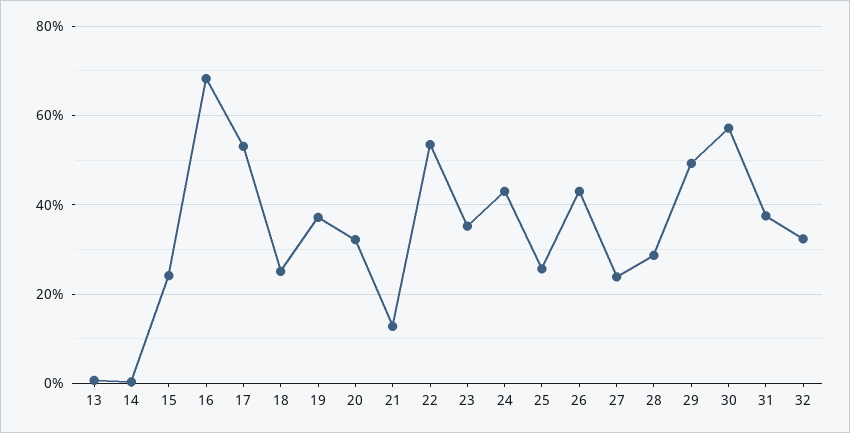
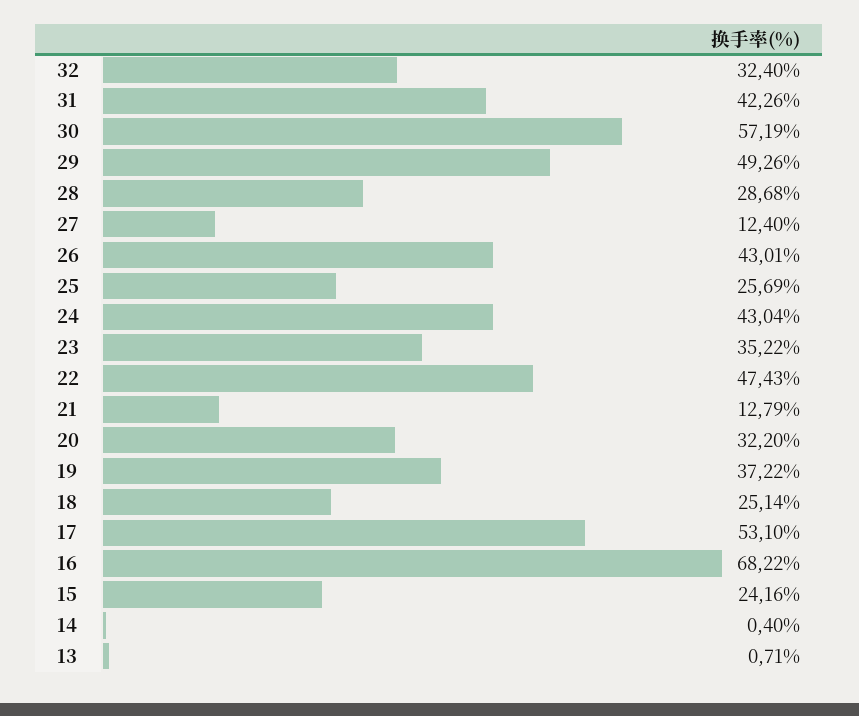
  {
    "13": 0.71,
    "14": 0.4,
    "15": 24.16,
    "16": 68.22,
    "17": 53.1,
    "18": 25.14,
    "19": 37.22,
    "20": 32.2,
    "21": 12.79,
-   "22": 54,
+   "22": 47.43,
    "23": 35.22,
    "24": 43.04,
    "25": 25.69,
    "26": 43.01,
-   "27": 24,
+   "27": 12.4,
    "28": 28.68,
    "29": 49.26,
    "30": 57.19,
-   "31": 38,
+   "31": 42.26,
    "32": 32.4
  }

